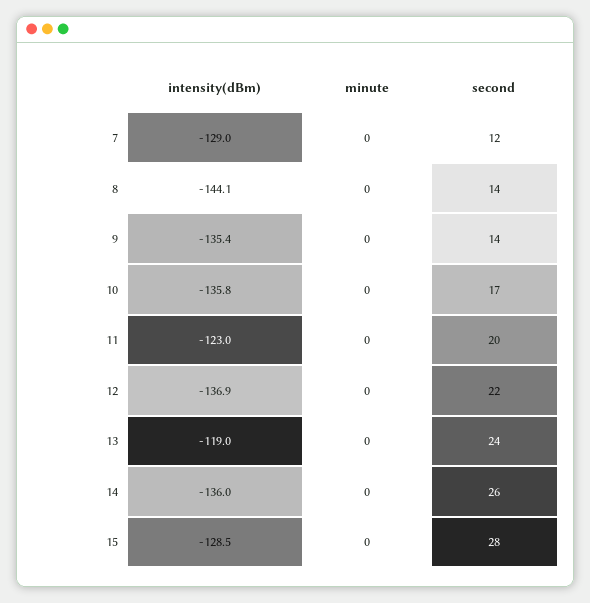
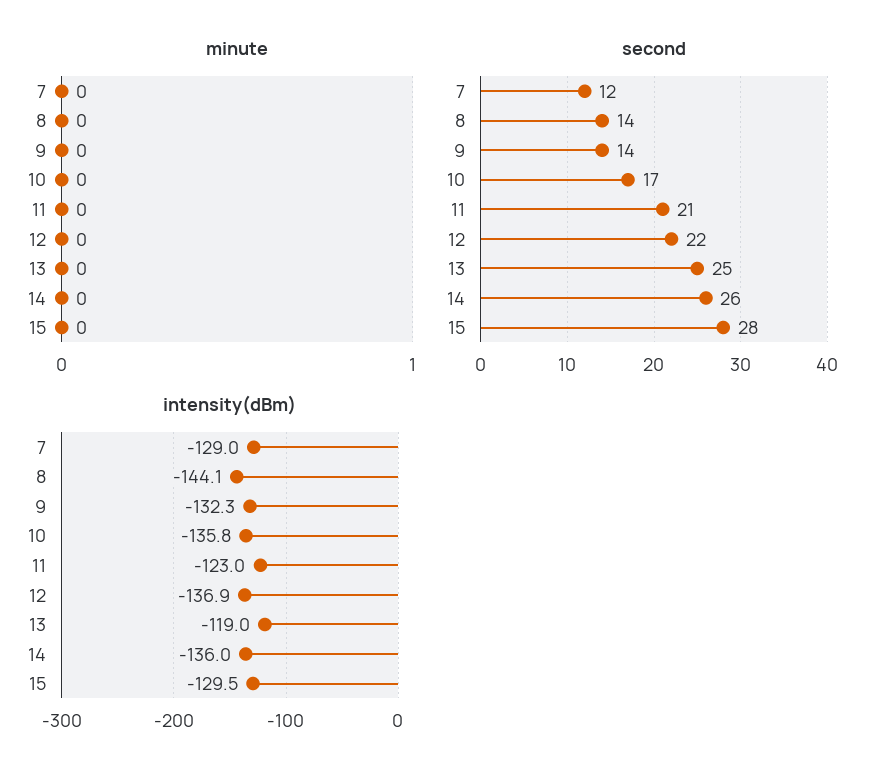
  {
    "intensity(dBm)": {
      "7": -129,
      "8": -144.1,
-     "9": -135.4,
+     "9": -132.3,
      "10": -135.8,
      "11": -123,
      "12": -136.9,
      "13": -119,
      "14": -136,
-     "15": -128.5
+     "15": -129.5
    },
    "minute": {
      "7": 0,
      "8": 0,
      "9": 0,
      "10": 0,
      "11": 0,
      "12": 0,
      "13": 0,
      "14": 0,
      "15": 0
    },
    "second": {
      "7": 12,
      "8": 14,
      "9": 14,
      "10": 17,
-     "11": 20,
+     "11": 21,
      "12": 22,
-     "13": 24,
+     "13": 25,
      "14": 26,
      "15": 28
    }
  }

